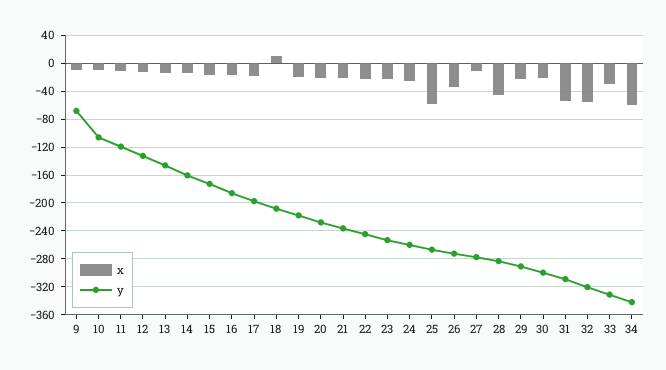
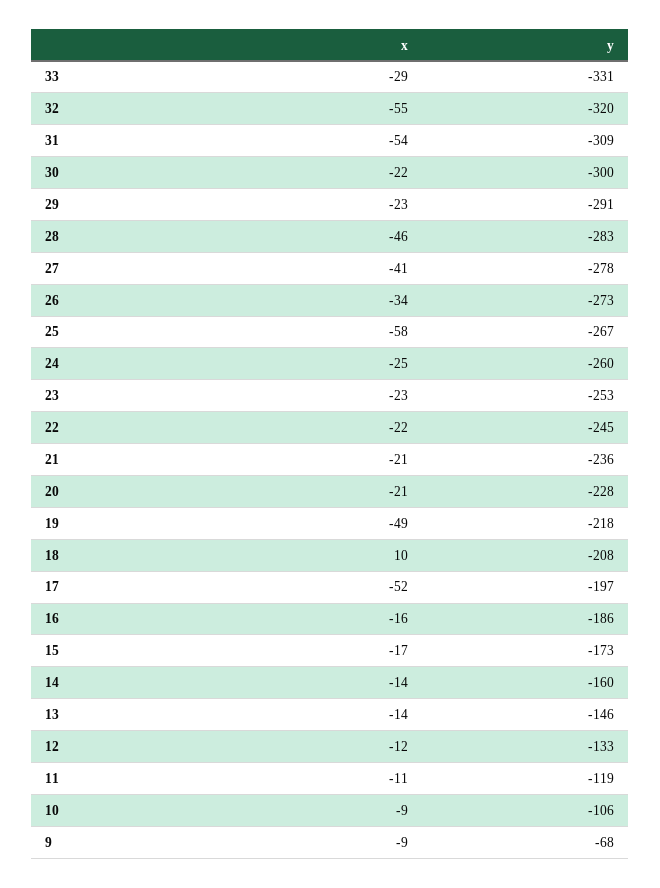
  {
    "x": {
      "9": -9,
      "10": -9,
      "11": -11,
      "12": -12,
      "13": -14,
      "14": -14,
      "15": -17,
      "16": -16,
-     "17": -20,
+     "17": -52,
      "18": 10,
-     "19": -20,
+     "19": -49,
      "20": -21,
      "21": -21,
      "22": -22,
      "23": -23,
      "24": -25,
      "25": -58,
      "26": -34,
-     "27": -10,
+     "27": -41,
      "28": -46,
      "29": -23,
      "30": -22,
      "31": -54,
      "32": -55,
-     "33": -29,
+     "33": -29
-     "34": -60
    },
    "y": {
      "9": -68,
      "10": -106,
      "11": -119,
      "12": -133,
      "13": -146,
      "14": -160,
      "15": -173,
      "16": -186,
      "17": -197,
      "18": -208,
      "19": -218,
      "20": -228,
      "21": -236,
      "22": -245,
      "23": -253,
      "24": -260,
      "25": -267,
      "26": -273,
      "27": -278,
      "28": -283,
      "29": -291,
      "30": -300,
      "31": -309,
      "32": -320,
-     "33": -331,
+     "33": -331
-     "34": -340
    }
  }

